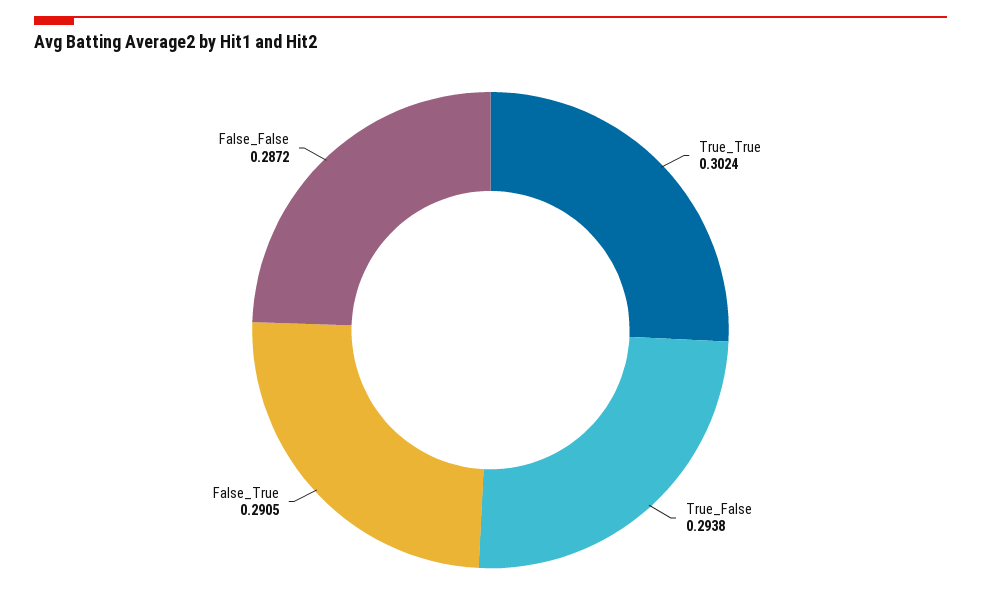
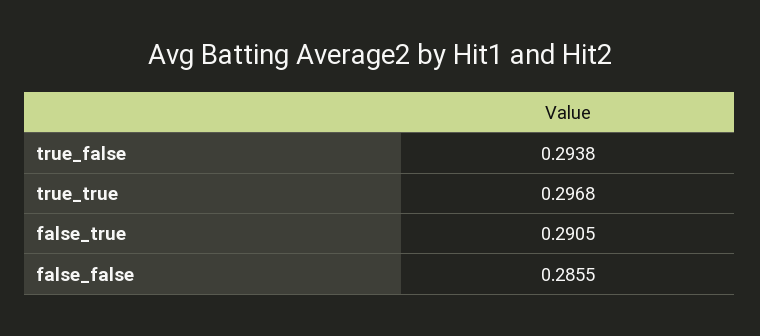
  {
-   "True_True": 0.3024,
+   "True_True": 0.2968,
    "True_False": 0.2938,
    "False_True": 0.2905,
-   "False_False": 0.2872
+   "False_False": 0.2855
  }

